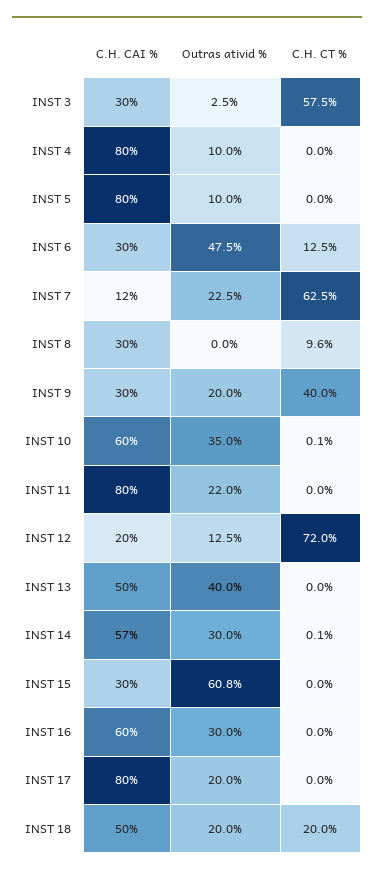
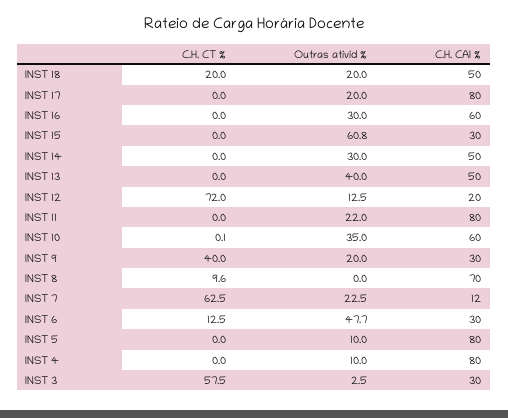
  {
    "C.H. CAI %": {
      "INST 3": 30,
      "INST 4": 80,
      "INST 5": 80,
      "INST 6": 30,
      "INST 7": 12,
-     "INST 8": 30,
+     "INST 8": 70,
      "INST 9": 30,
      "INST 10": 60,
      "INST 11": 80,
      "INST 12": 20,
      "INST 13": 50,
-     "INST 14": 57,
+     "INST 14": 50,
      "INST 15": 30,
      "INST 16": 60,
      "INST 17": 80,
      "INST 18": 50
    },
    "Outras ativid %": {
      "INST 3": 2.5,
      "INST 4": 10,
      "INST 5": 10,
-     "INST 6": 47.5,
+     "INST 6": 47.7,
      "INST 7": 22.5,
      "INST 8": 0,
      "INST 9": 20,
      "INST 10": 35,
      "INST 11": 22,
      "INST 12": 12.5,
      "INST 13": 40,
      "INST 14": 30,
      "INST 15": 60.8,
      "INST 16": 30,
      "INST 17": 20,
      "INST 18": 20
    },
    "C.H. CT %": {
      "INST 3": 57.5,
      "INST 4": 0,
      "INST 5": 0,
      "INST 6": 12.5,
      "INST 7": 62.5,
      "INST 8": 9.6,
      "INST 9": 40,
      "INST 10": 0.1,
      "INST 11": 0,
      "INST 12": 72,
      "INST 13": 0,
-     "INST 14": 0.1,
+     "INST 14": 0,
      "INST 15": 0,
      "INST 16": 0,
      "INST 17": 0,
      "INST 18": 20
    }
  }

